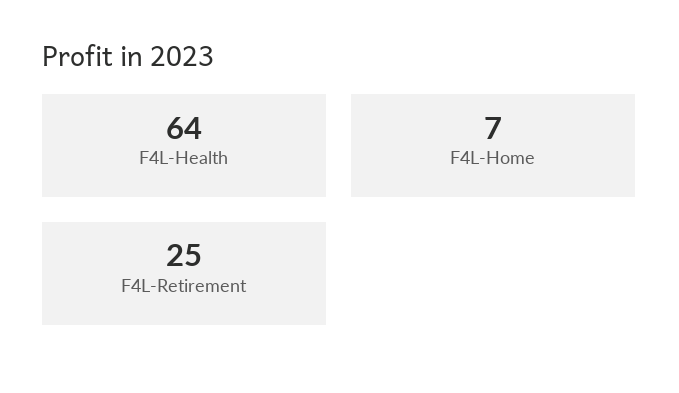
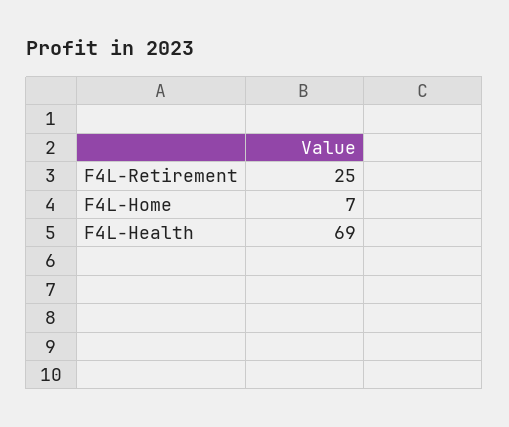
  {
-   "F4L-Health": 64,
+   "F4L-Health": 69,
    "F4L-Home": 7,
    "F4L-Retirement": 25
  }

